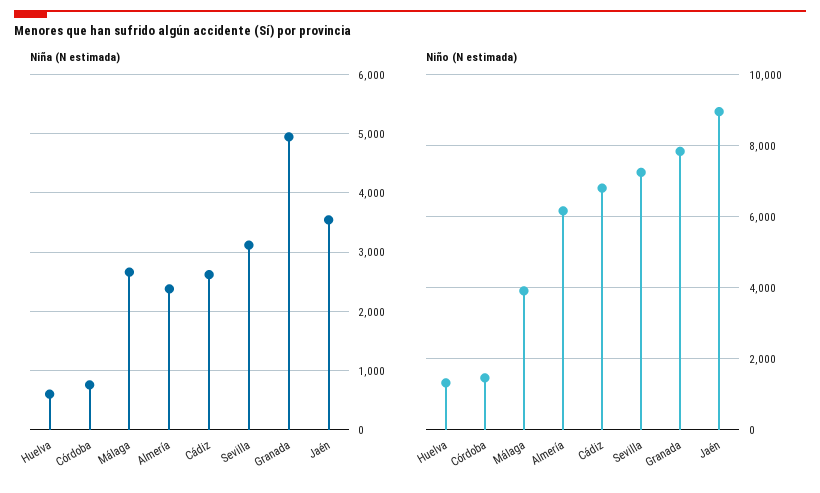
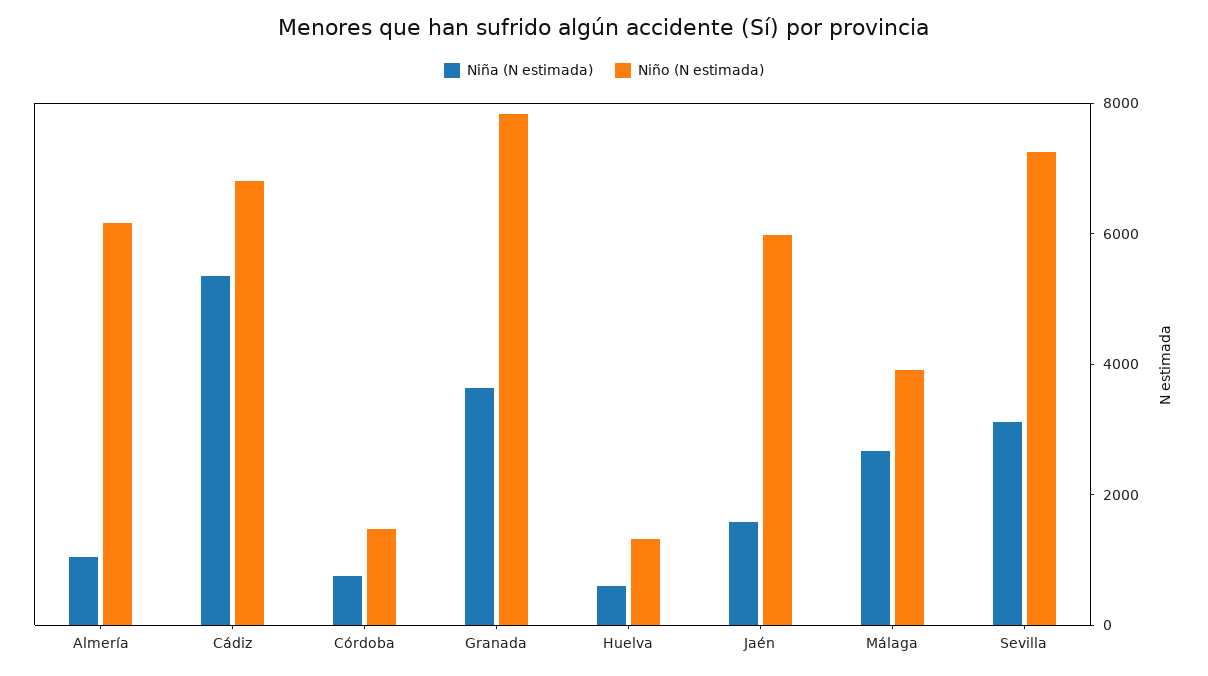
  {
    "Niña (N estimada)": {
      "Huelva": 600,
      "Córdoba": 800,
      "Málaga": 2600,
-     "Almería": 2400,
+     "Almería": 1000,
-     "Cádiz": 2600,
+     "Cádiz": 5500,
      "Sevilla": 3200,
-     "Granada": 5000,
+     "Granada": 3500,
-     "Jaén": 3600
+     "Jaén": 1500
    },
    "Niño (N estimada)": {
      "Huelva": 1400,
      "Córdoba": 1400,
      "Málaga": 4000,
      "Almería": 6200,
      "Cádiz": 6800,
      "Sevilla": 7200,
      "Granada": 7800,
-     "Jaén": 9000
+     "Jaén": 6000
    }
  }

